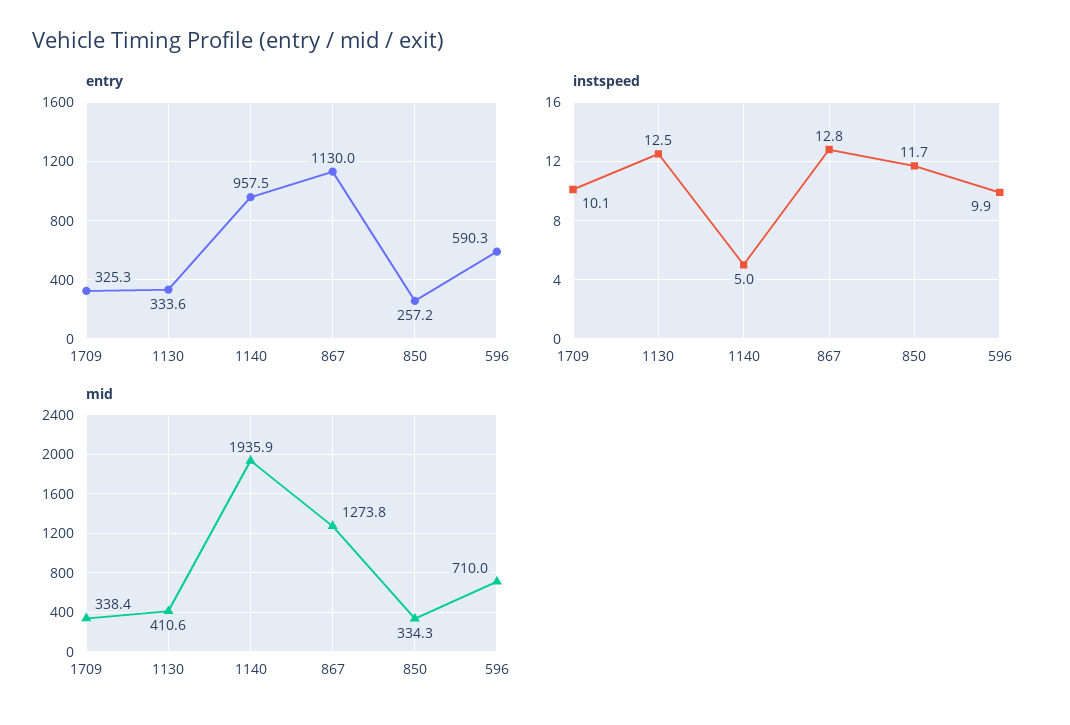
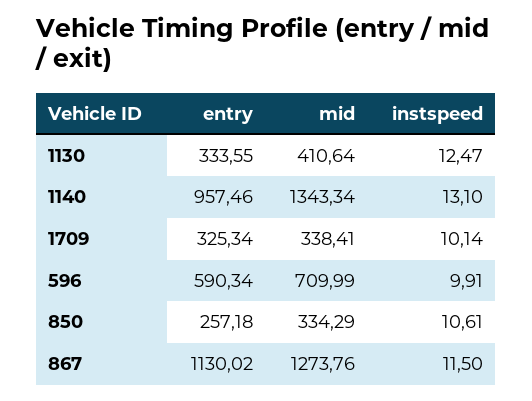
  {
    "entry": {
      "1709": 325.34,
      "1130": 333.55,
      "1140": 957.46,
      "867": 1130.02,
      "850": 257.18,
      "596": 590.34
    },
    "instspeed": {
      "1709": 10.14,
      "1130": 12.47,
-     "1140": 5,
+     "1140": 13.1,
-     "867": 12.8,
+     "867": 11.5,
-     "850": 11.7,
+     "850": 10.61,
      "596": 9.91
    },
    "mid": {
      "1709": 338.41,
      "1130": 410.64,
-     "1140": 1935.9,
+     "1140": 1343.34,
      "867": 1273.76,
      "850": 334.29,
      "596": 709.99
    }
  }

